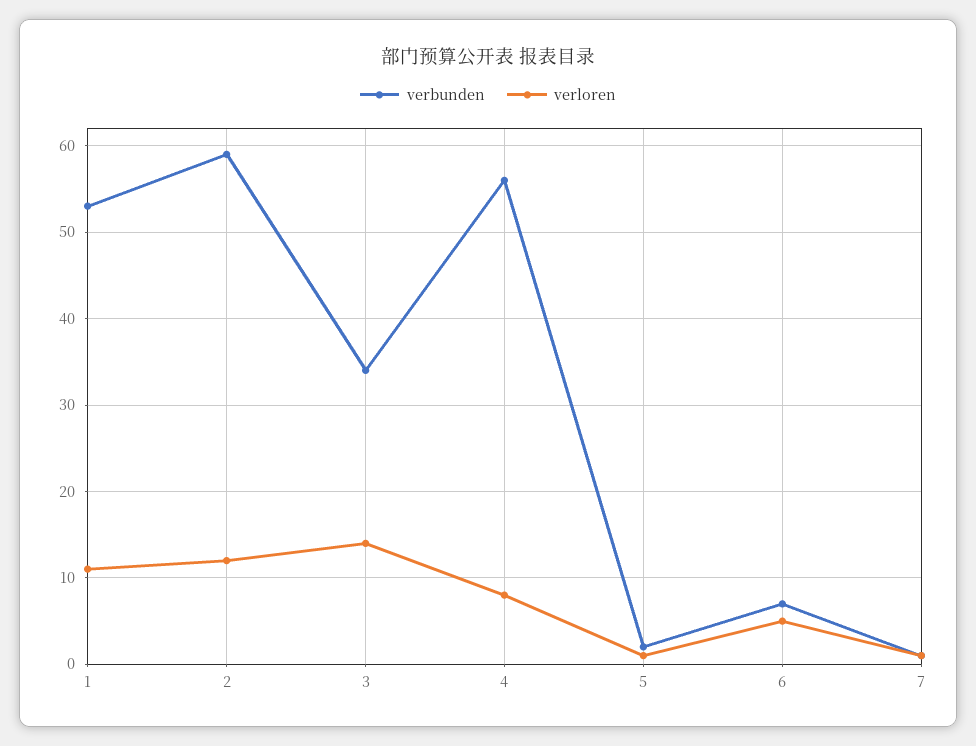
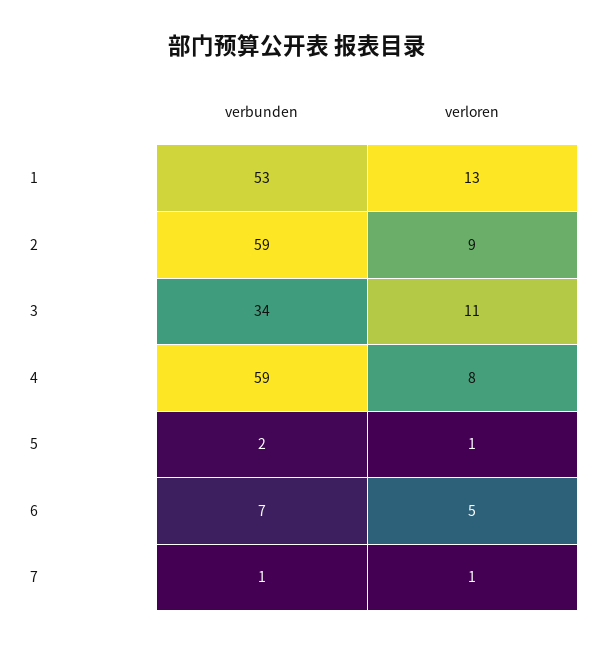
  {
    "verbunden": {
      "1": 53,
      "2": 59,
      "3": 34,
-     "4": 56,
+     "4": 59,
      "5": 2,
      "6": 7,
      "7": 1
    },
    "verloren": {
-     "1": 11,
+     "1": 13,
-     "2": 12,
+     "2": 9,
-     "3": 14,
+     "3": 11,
      "4": 8,
      "5": 1,
      "6": 5,
      "7": 1
    }
  }

